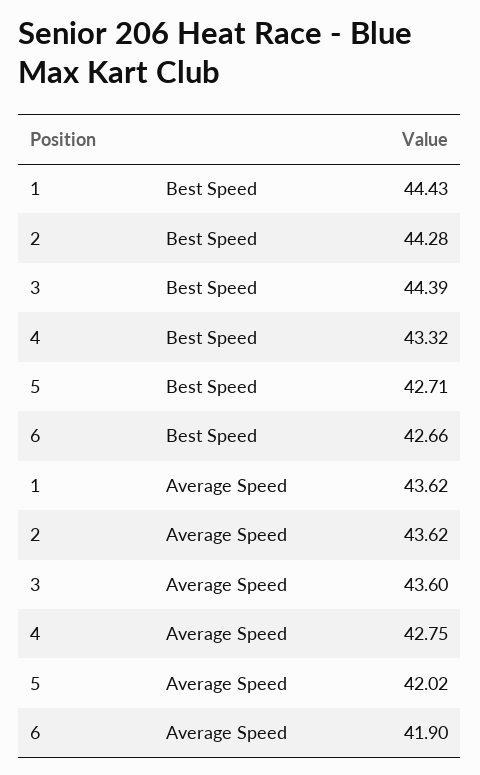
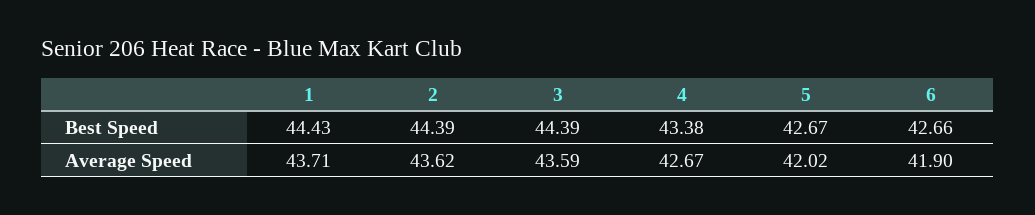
  {
    "1": {
      "Best Speed": 44.43,
-     "Average Speed": 43.62
+     "Average Speed": 43.71
    },
    "2": {
-     "Best Speed": 44.28,
+     "Best Speed": 44.39,
      "Average Speed": 43.62
    },
    "3": {
      "Best Speed": 44.39,
-     "Average Speed": 43.6
+     "Average Speed": 43.59
    },
    "4": {
-     "Best Speed": 43.32,
+     "Best Speed": 43.38,
-     "Average Speed": 42.75
+     "Average Speed": 42.67
    },
    "5": {
-     "Best Speed": 42.71,
+     "Best Speed": 42.67,
      "Average Speed": 42.02
    },
    "6": {
      "Best Speed": 42.66,
      "Average Speed": 41.9
    }
  }

